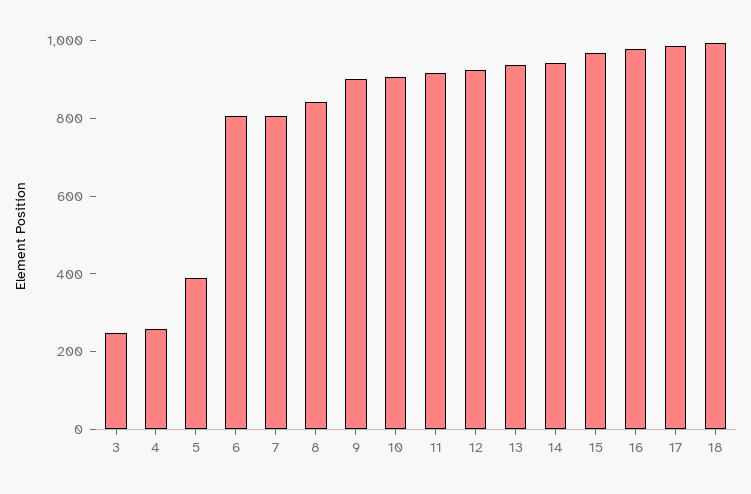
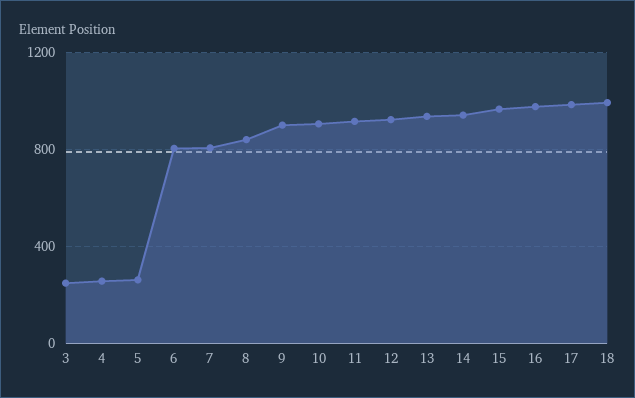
  {
    "3": 250,
    "4": 250,
-   "5": 400,
+   "5": 250,
    "6": 800,
    "7": 800,
    "8": 850,
    "9": 900,
    "10": 900,
    "11": 900,
    "12": 900,
    "13": 950,
    "14": 950,
    "15": 950,
    "16": 1000,
    "17": 1000,
    "18": 1000
  }

